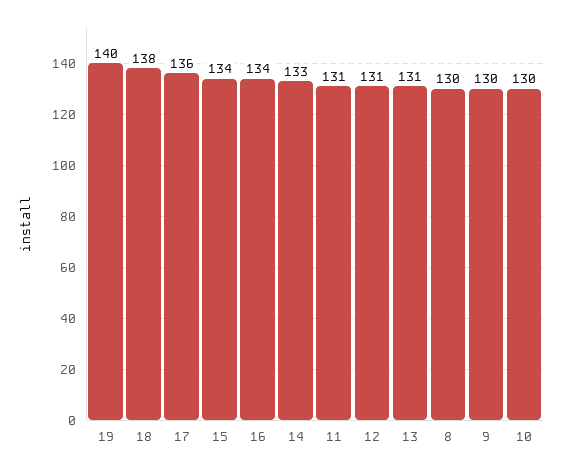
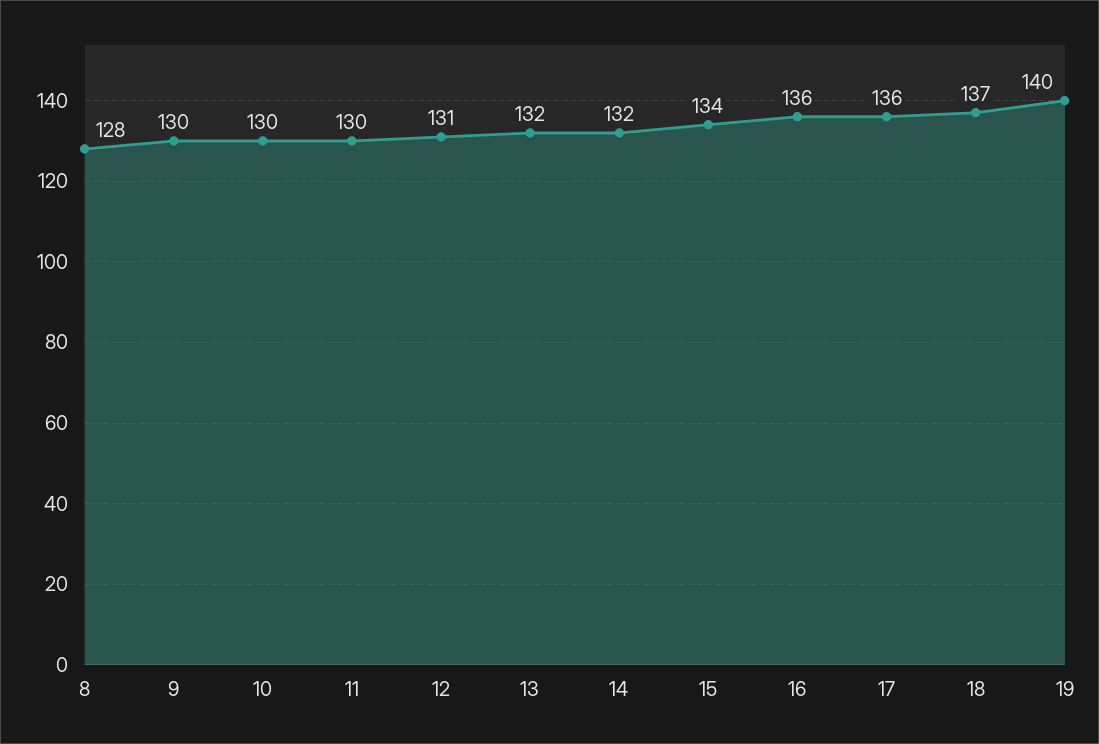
  {
    "19": 140,
-   "18": 138,
+   "18": 137,
    "17": 136,
    "15": 134,
-   "16": 134,
+   "16": 136,
-   "14": 133,
+   "14": 132,
-   "11": 131,
+   "11": 130,
    "12": 131,
-   "13": 131,
+   "13": 132,
-   "8": 130,
+   "8": 128,
    "9": 130,
    "10": 130
  }

